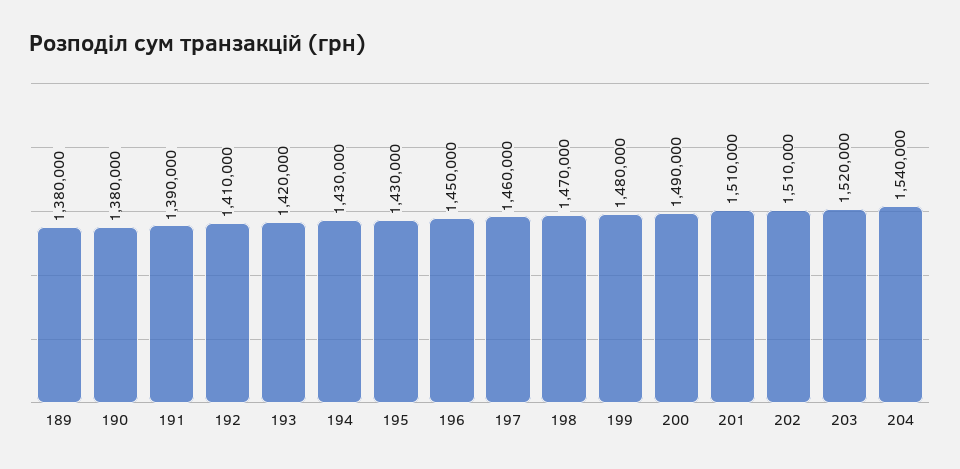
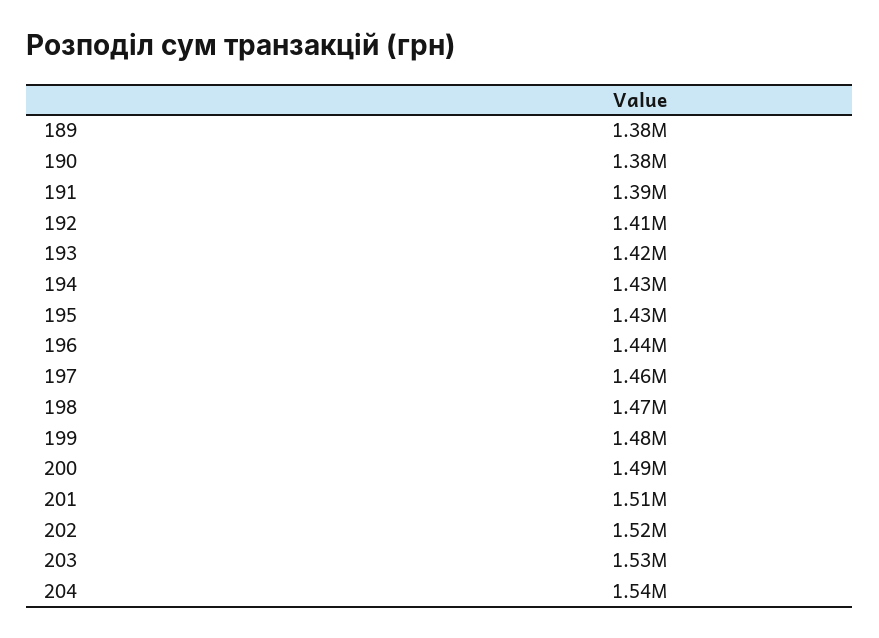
  {
    "189": 1380000,
    "190": 1380000,
    "191": 1390000,
    "192": 1410000,
    "193": 1420000,
    "194": 1430000,
    "195": 1430000,
-   "196": 1450000,
+   "196": 1440000,
    "197": 1460000,
    "198": 1470000,
    "199": 1480000,
    "200": 1490000,
    "201": 1510000,
-   "202": 1510000,
+   "202": 1520000,
-   "203": 1520000,
+   "203": 1530000,
    "204": 1540000
  }

